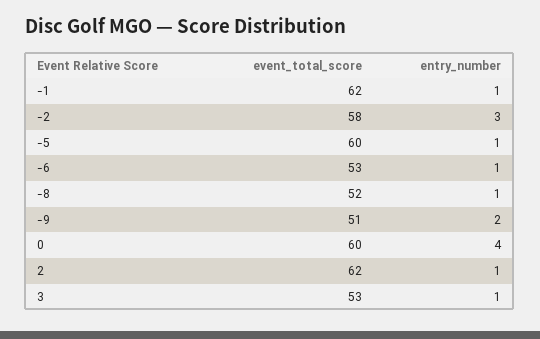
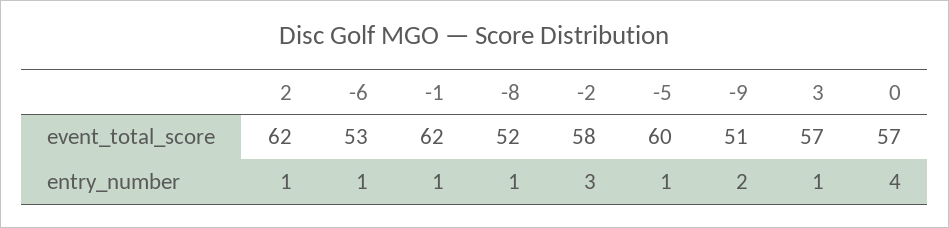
  {
    "event_total_score": {
      "-1": 62,
      "-2": 58,
      "-5": 60,
      "-6": 53,
      "-8": 52,
      "-9": 51,
-     "0": 60,
+     "0": 57,
      "2": 62,
-     "3": 53
+     "3": 57
    },
    "entry_number": {
      "-1": 1,
      "-2": 3,
      "-5": 1,
      "-6": 1,
      "-8": 1,
      "-9": 2,
      "0": 4,
      "2": 1,
      "3": 1
    }
  }

